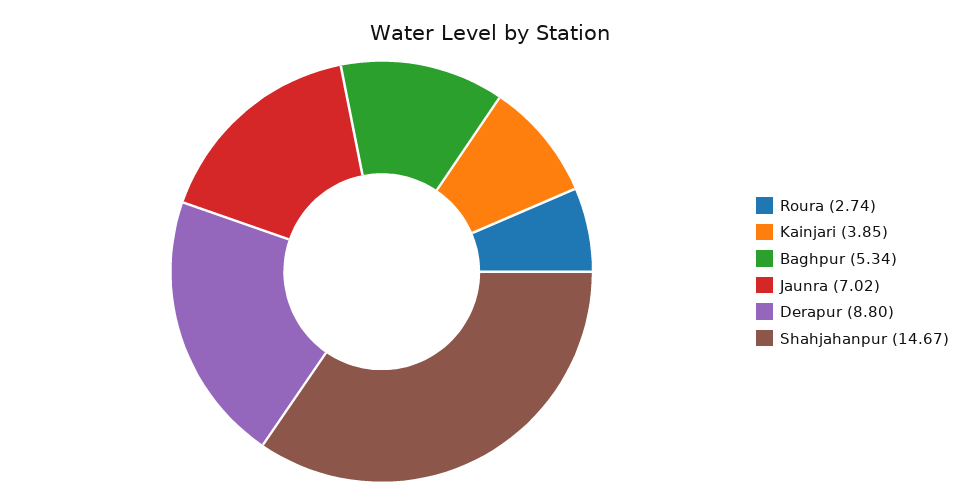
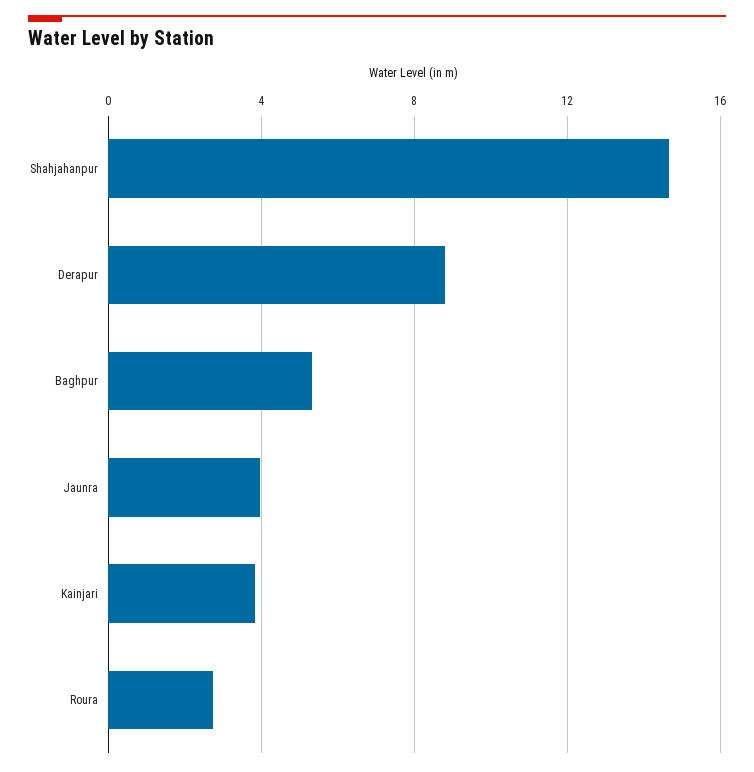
  {
    "Roura": 2.74,
    "Kainjari": 3.85,
    "Baghpur": 5.34,
-   "Jaunra": 7.02,
+   "Jaunra": 4,
    "Derapur": 8.8,
    "Shahjahanpur": 14.67
  }

